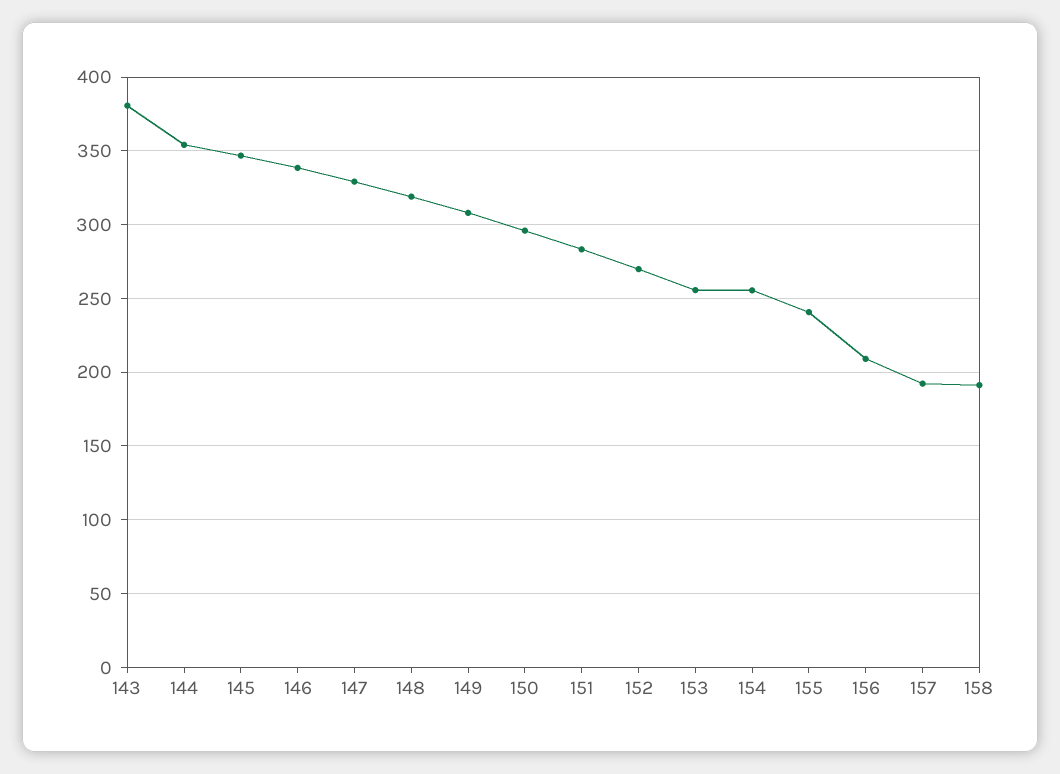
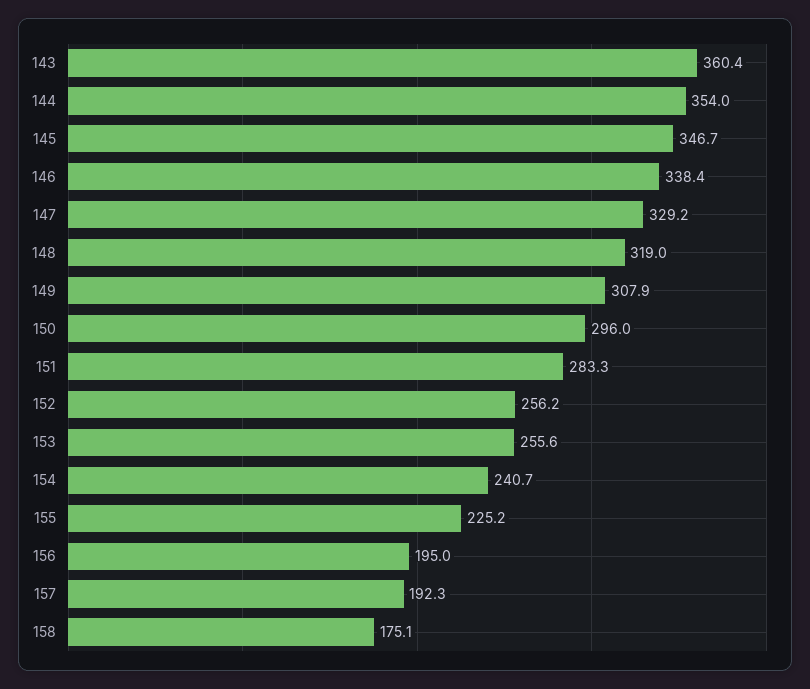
  {
-   "143": 380,
+   "143": 360.4,
    "144": 354,
    "145": 346.7,
    "146": 338.4,
    "147": 329.2,
    "148": 319,
    "149": 307.9,
    "150": 296,
    "151": 283.3,
-   "152": 270,
+   "152": 256.2,
    "153": 255.6,
-   "154": 255,
+   "154": 240.7,
-   "155": 240,
+   "155": 225.2,
-   "156": 210,
+   "156": 195,
    "157": 192.3,
-   "158": 190
+   "158": 175.1
  }

